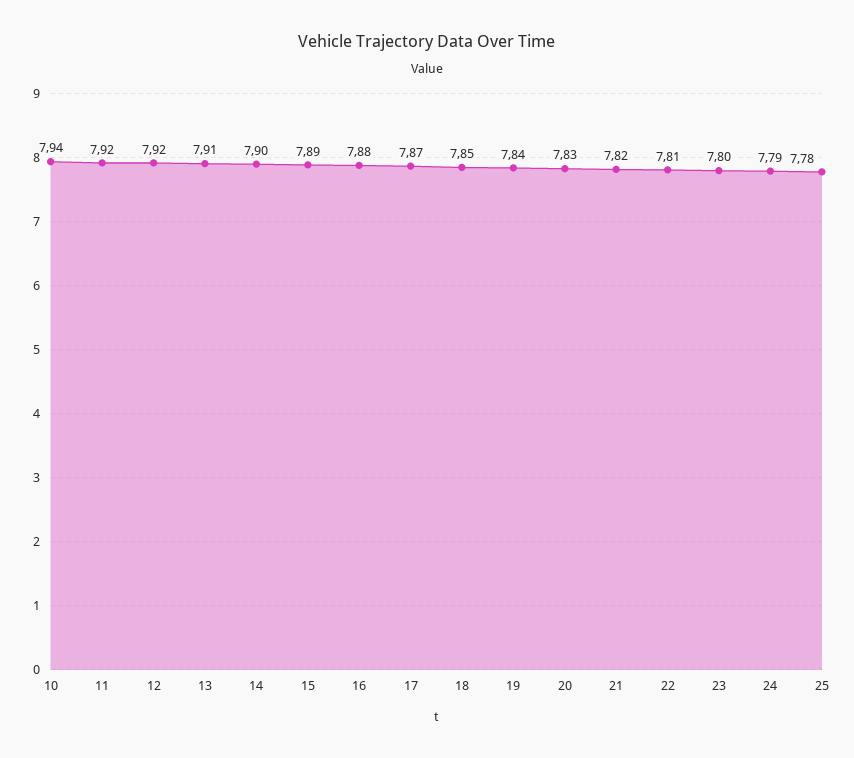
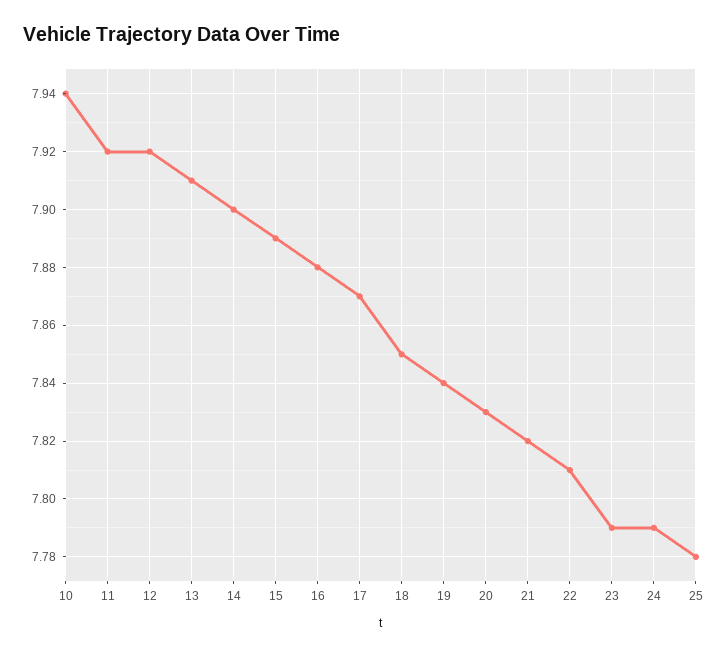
  {
    "10": 7.94,
    "11": 7.92,
    "12": 7.92,
    "13": 7.91,
    "14": 7.9,
    "15": 7.89,
    "16": 7.88,
    "17": 7.87,
    "18": 7.85,
    "19": 7.84,
    "20": 7.83,
    "21": 7.82,
    "22": 7.81,
-   "23": 7.8,
+   "23": 7.79,
    "24": 7.79,
    "25": 7.78
  }

